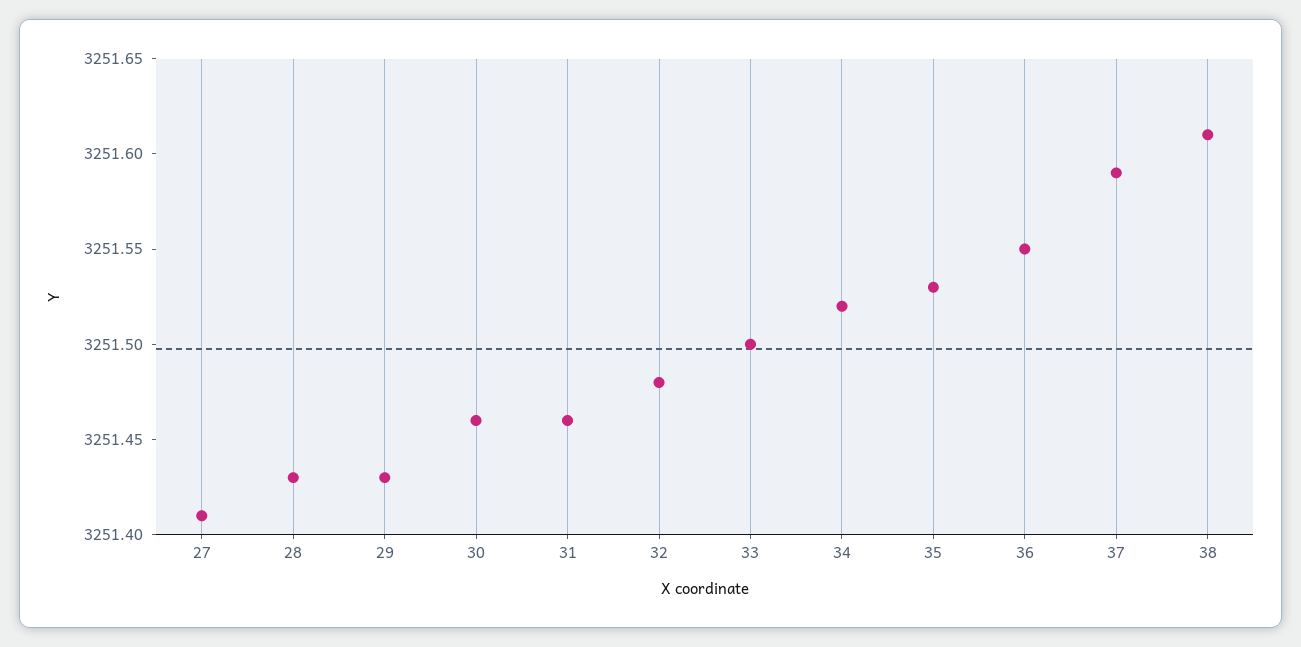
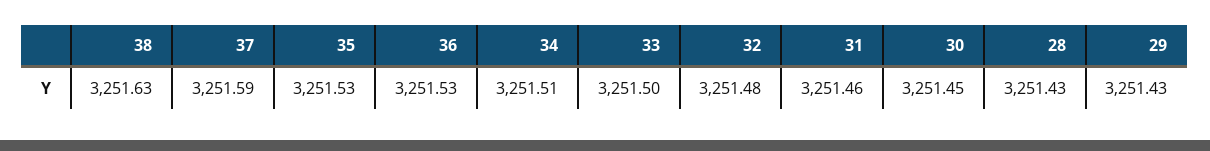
  {
-   "27": 3251.41,
    "28": 3251.43,
    "29": 3251.43,
-   "30": 3251.46,
+   "30": 3251.45,
    "31": 3251.46,
    "32": 3251.48,
    "33": 3251.5,
-   "34": 3251.52,
+   "34": 3251.51,
    "35": 3251.53,
-   "36": 3251.55,
+   "36": 3251.53,
    "37": 3251.59,
-   "38": 3251.61
+   "38": 3251.63
  }

